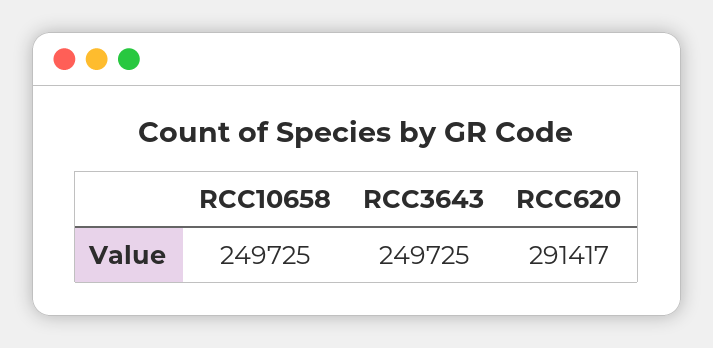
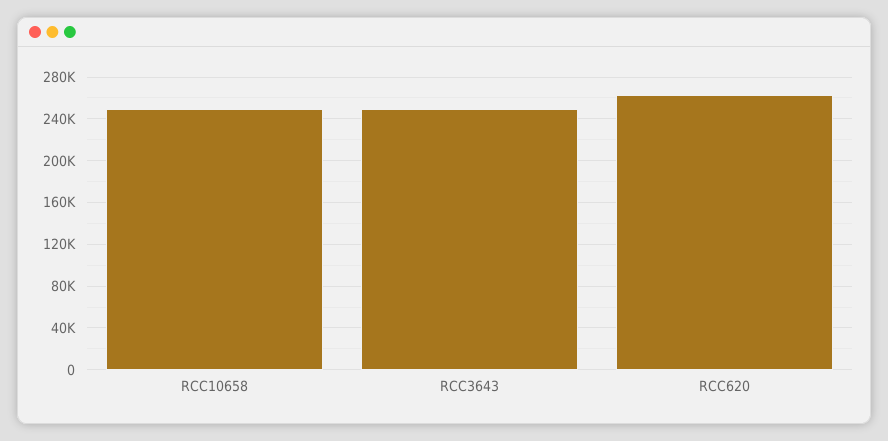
  {
    "RCC10658": 249725,
    "RCC3643": 249725,
-   "RCC620": 291417
+   "RCC620": 260000
  }

